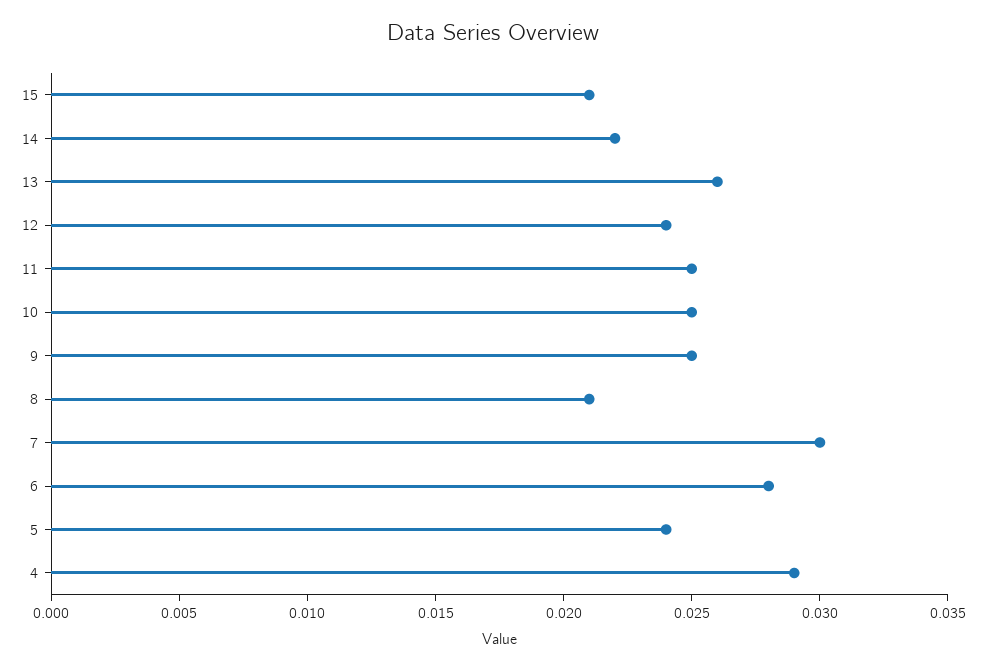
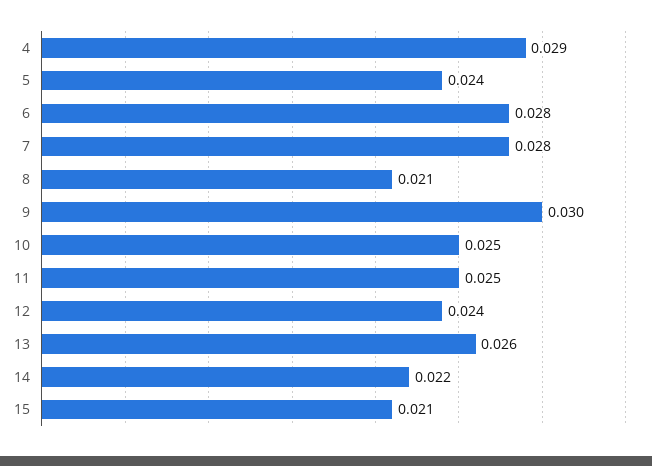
  {
    "15": 0.021,
    "14": 0.022,
    "13": 0.026,
    "12": 0.024,
    "11": 0.025,
    "10": 0.025,
-   "9": 0.025,
+   "9": 0.03,
    "8": 0.021,
-   "7": 0.03,
+   "7": 0.028,
    "6": 0.028,
    "5": 0.024,
    "4": 0.029
  }

